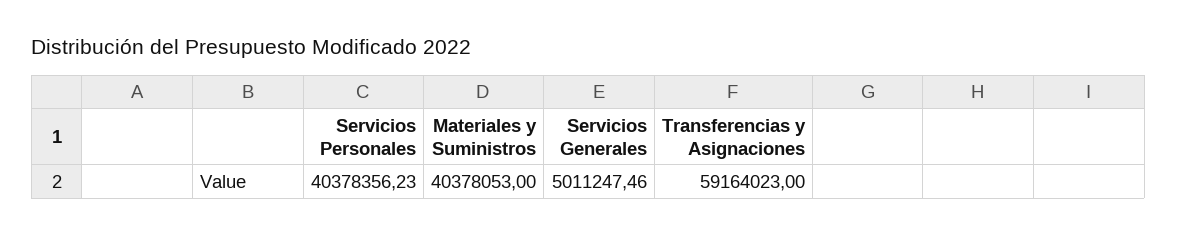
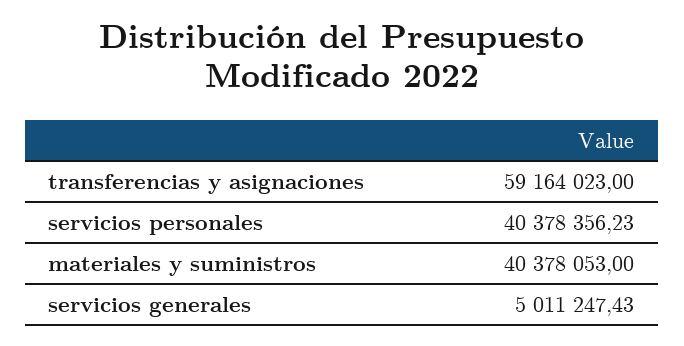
  {
    "Servicios Personales": 40378356.23,
    "Materiales y Suministros": 40378053,
-   "Servicios Generales": 5011247.46,
+   "Servicios Generales": 5011247.43,
    "Transferencias y Asignaciones": 59164023
  }

